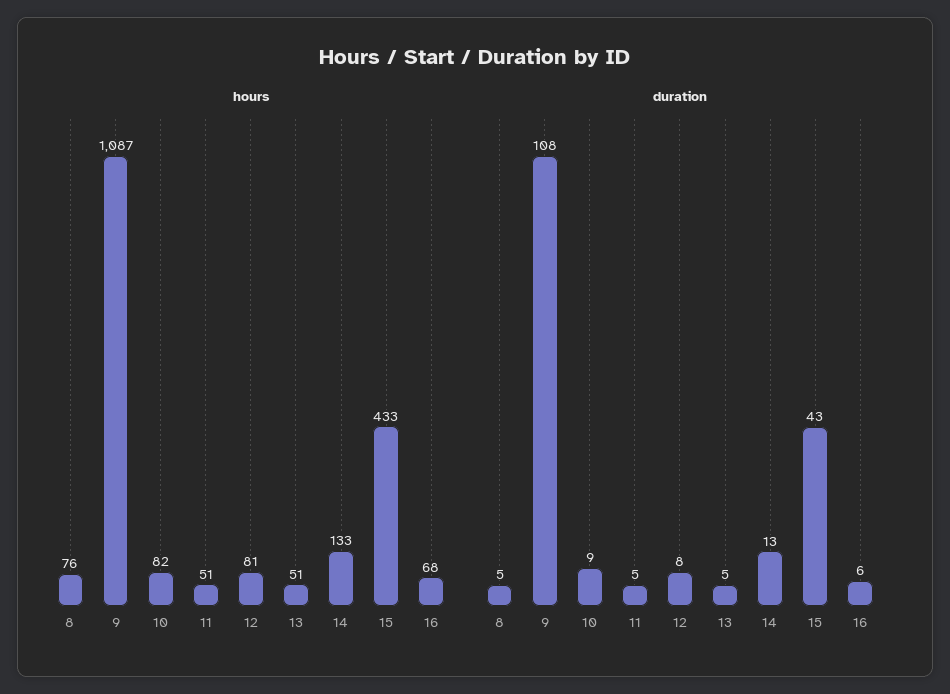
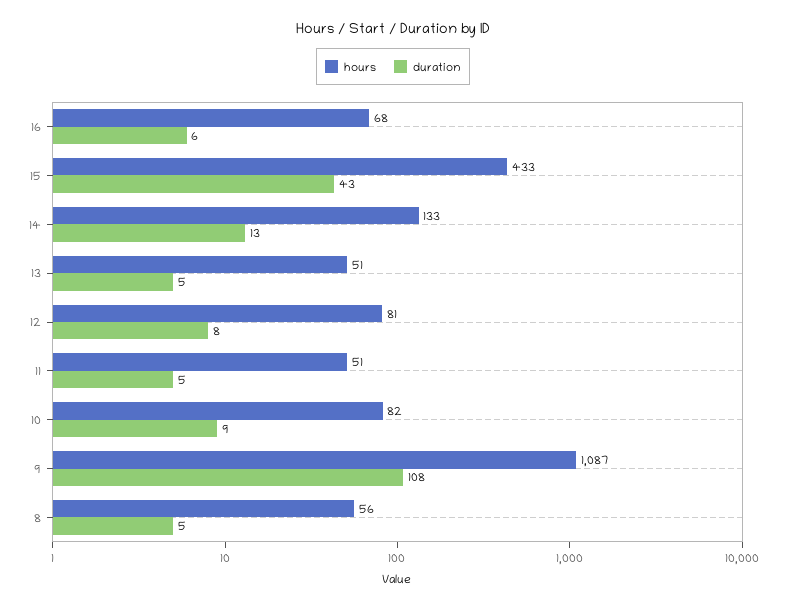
  {
    "hours": {
-     "8": 76,
+     "8": 56,
      "9": 1087,
      "10": 82,
      "11": 51,
      "12": 81,
      "13": 51,
      "14": 133,
      "15": 433,
      "16": 68
    },
    "duration": {
      "8": 5,
      "9": 108,
      "10": 9,
      "11": 5,
      "12": 8,
      "13": 5,
      "14": 13,
      "15": 43,
      "16": 6
    }
  }

